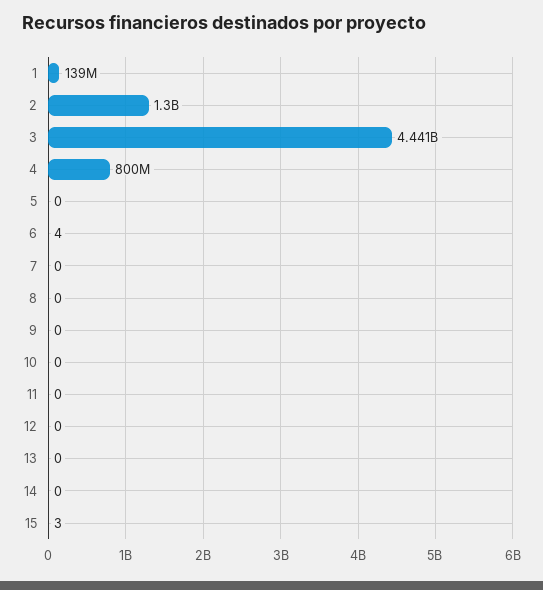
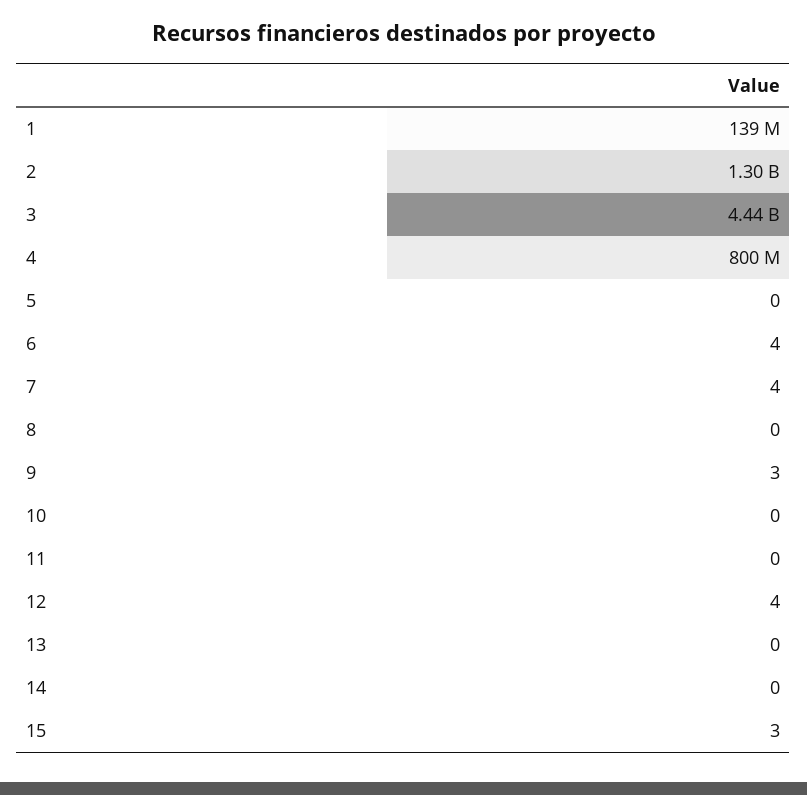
  {
    "1": 139000000,
    "2": 1300000000,
    "3": 4441000000,
    "4": 800000000,
    "5": 0,
    "6": 4,
-   "7": 0,
+   "7": 4,
    "8": 0,
-   "9": 0,
+   "9": 3,
    "10": 0,
    "11": 0,
-   "12": 0,
+   "12": 4,
    "13": 0,
    "14": 0,
    "15": 3
  }

